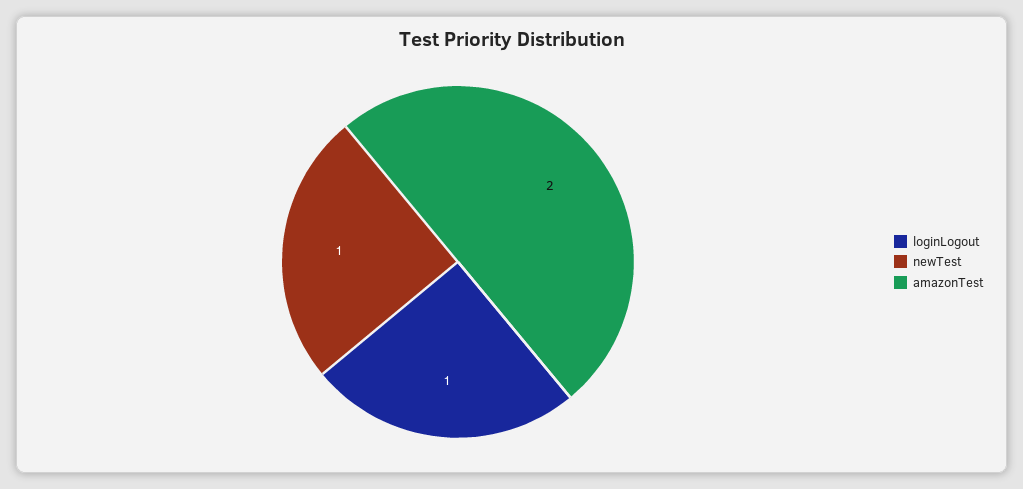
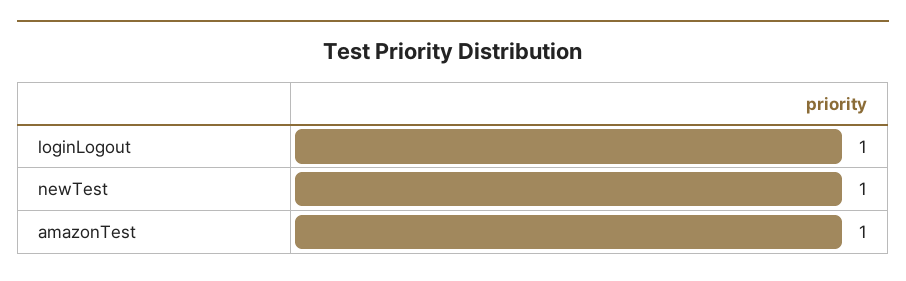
  {
    "loginLogout": 1,
    "newTest": 1,
-   "amazonTest": 2
+   "amazonTest": 1
  }

